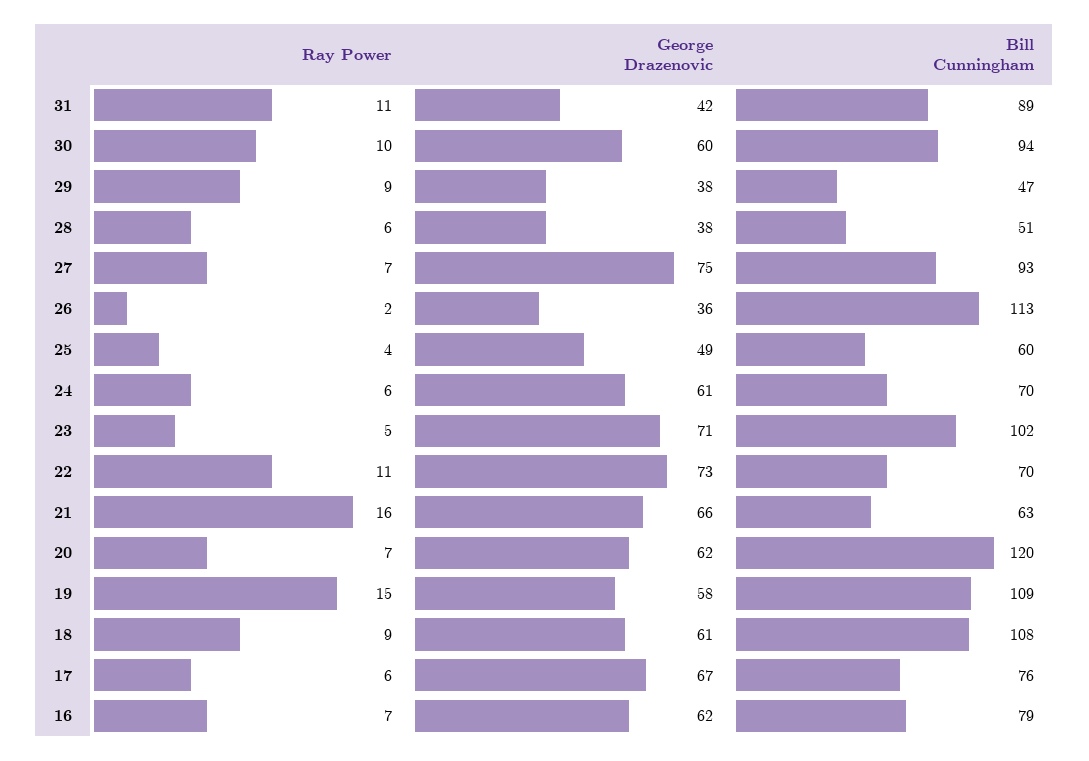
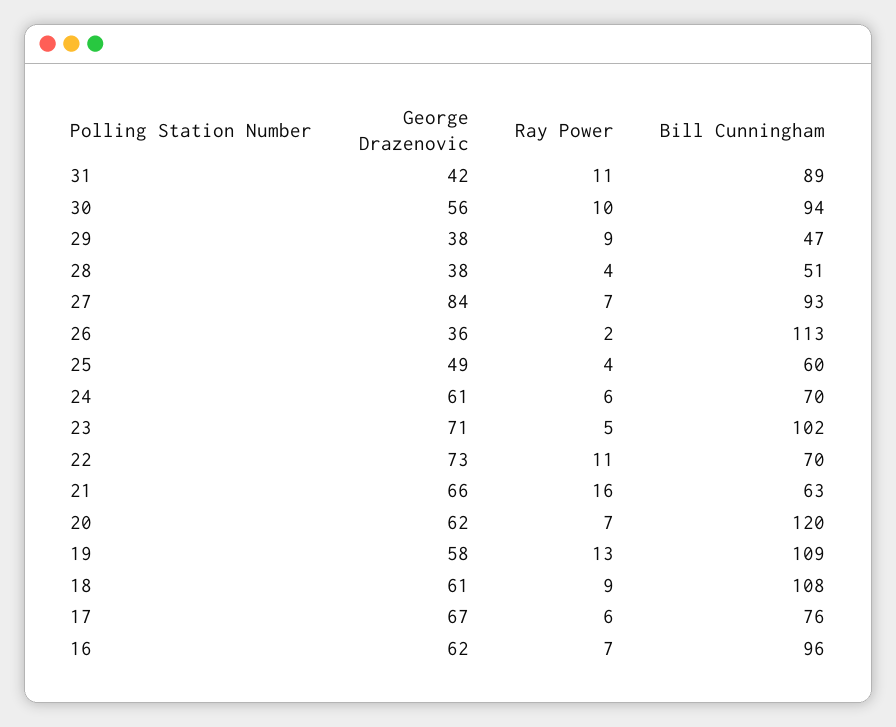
  {
    "Ray Power": {
      "31": 11,
      "30": 10,
      "29": 9,
-     "28": 6,
+     "28": 4,
      "27": 7,
      "26": 2,
      "25": 4,
      "24": 6,
      "23": 5,
      "22": 11,
      "21": 16,
      "20": 7,
-     "19": 15,
+     "19": 13,
      "18": 9,
      "17": 6,
      "16": 7
    },
    "George Drazenovic": {
      "31": 42,
-     "30": 60,
+     "30": 56,
      "29": 38,
      "28": 38,
-     "27": 75,
+     "27": 84,
      "26": 36,
      "25": 49,
      "24": 61,
      "23": 71,
      "22": 73,
      "21": 66,
      "20": 62,
      "19": 58,
      "18": 61,
      "17": 67,
      "16": 62
    },
    "Bill Cunningham": {
      "31": 89,
      "30": 94,
      "29": 47,
      "28": 51,
      "27": 93,
      "26": 113,
      "25": 60,
      "24": 70,
      "23": 102,
      "22": 70,
      "21": 63,
      "20": 120,
      "19": 109,
      "18": 108,
      "17": 76,
-     "16": 79
+     "16": 96
    }
  }

